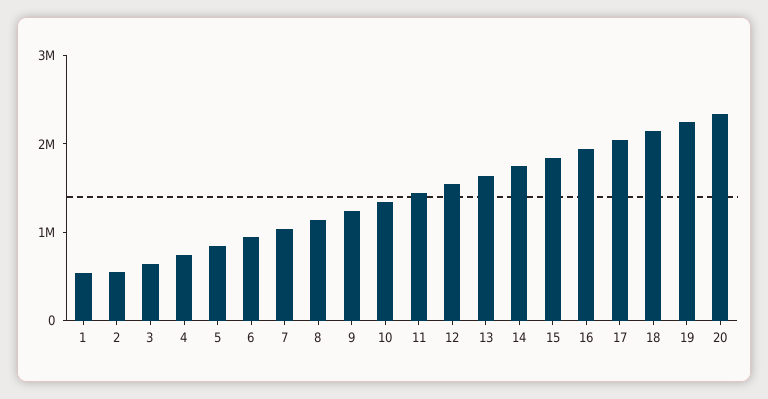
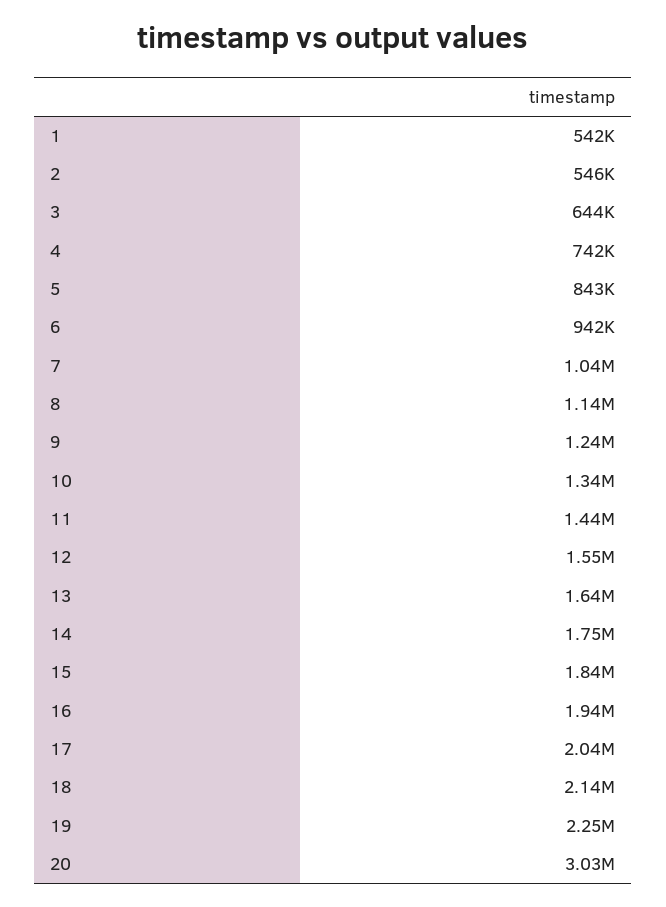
  {
    "1": 542000,
    "2": 546000,
    "3": 644000,
    "4": 742000,
    "5": 843000,
    "6": 942000,
    "7": 1040000,
    "8": 1140000,
    "9": 1240000,
    "10": 1340000,
    "11": 1440000,
    "12": 1550000,
    "13": 1640000,
    "14": 1750000,
    "15": 1840000,
    "16": 1940000,
    "17": 2040000,
    "18": 2140000,
    "19": 2250000,
-   "20": 2400000
+   "20": 3030000
  }

